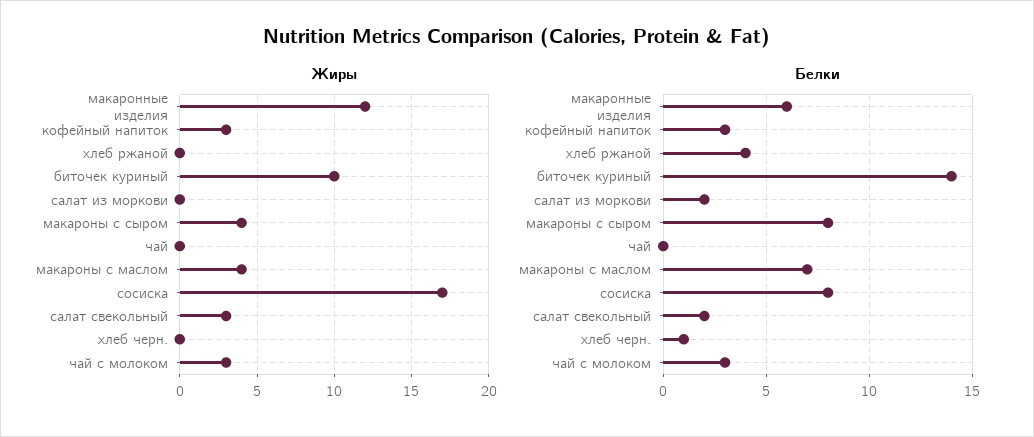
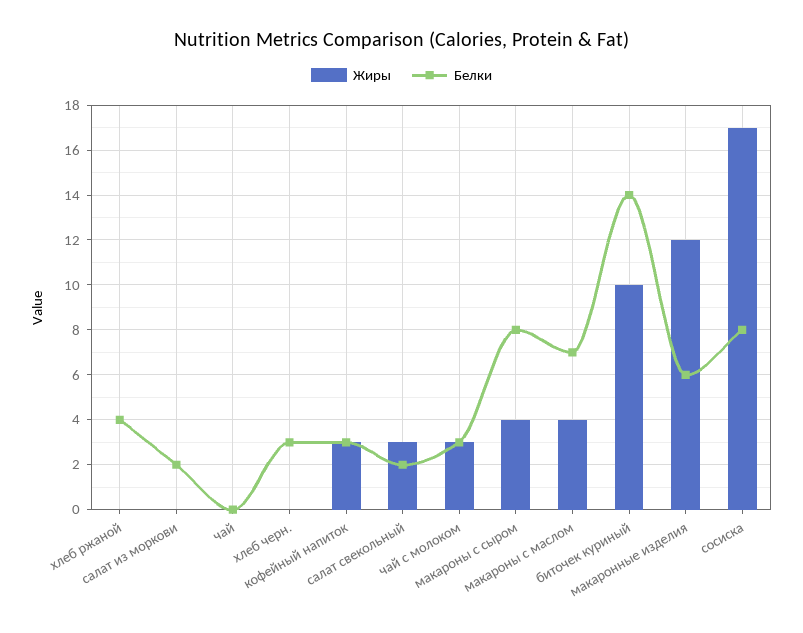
  {
    "Жиры": {
      "макаронные изделия": 12,
      "кофейный напиток": 3,
      "хлеб ржаной": 0,
      "биточек куриный": 10,
      "салат из моркови": 0,
      "макароны с сыром": 4,
      "чай": 0,
      "макароны с маслом": 4,
      "сосиска": 17,
      "салат свекольный": 3,
      "хлеб черн.": 0,
      "чай с молоком": 3
    },
    "Белки": {
      "макаронные изделия": 6,
      "кофейный напиток": 3,
      "хлеб ржаной": 4,
      "биточек куриный": 14,
      "салат из моркови": 2,
      "макароны с сыром": 8,
      "чай": 0,
      "макароны с маслом": 7,
      "сосиска": 8,
      "салат свекольный": 2,
-     "хлеб черн.": 1,
+     "хлеб черн.": 3,
      "чай с молоком": 3
    }
  }

